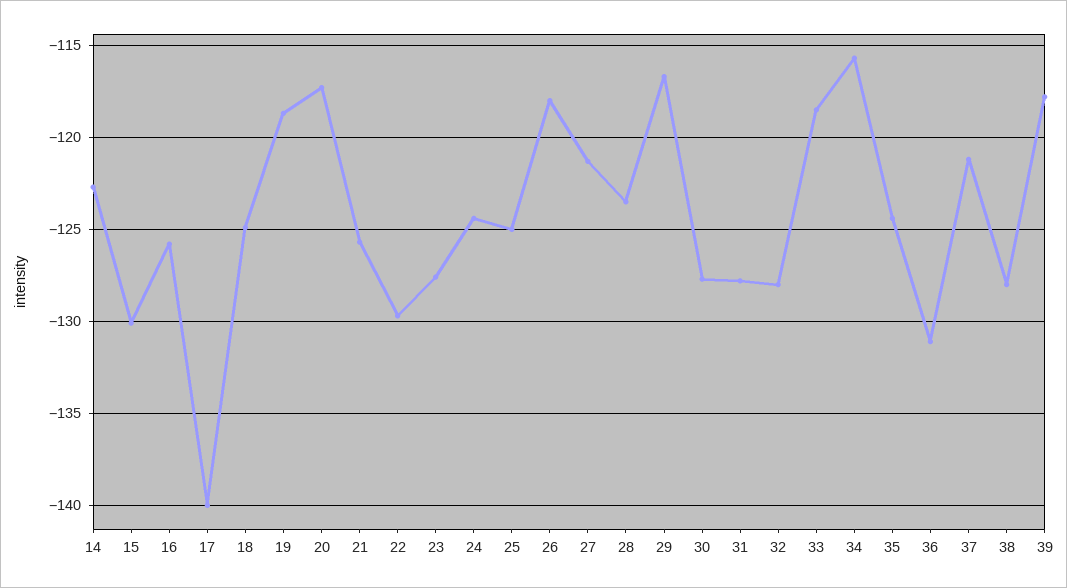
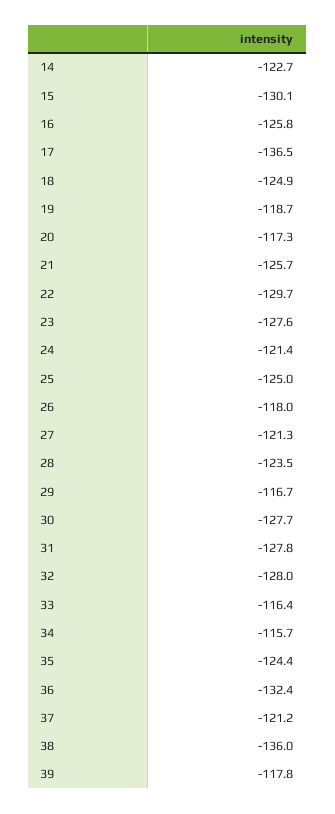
  {
    "14": -122.7,
    "15": -130.1,
    "16": -125.8,
-   "17": -140,
+   "17": -136.5,
    "18": -124.9,
    "19": -118.7,
    "20": -117.3,
    "21": -125.7,
    "22": -129.7,
    "23": -127.6,
-   "24": -124.5,
+   "24": -121.4,
    "25": -125,
    "26": -118,
    "27": -121.3,
    "28": -123.5,
    "29": -116.7,
    "30": -127.7,
    "31": -127.8,
    "32": -128,
-   "33": -118.5,
+   "33": -116.4,
    "34": -115.7,
    "35": -124.4,
-   "36": -131,
+   "36": -132.4,
    "37": -121.2,
-   "38": -128,
+   "38": -136,
    "39": -117.8
  }

